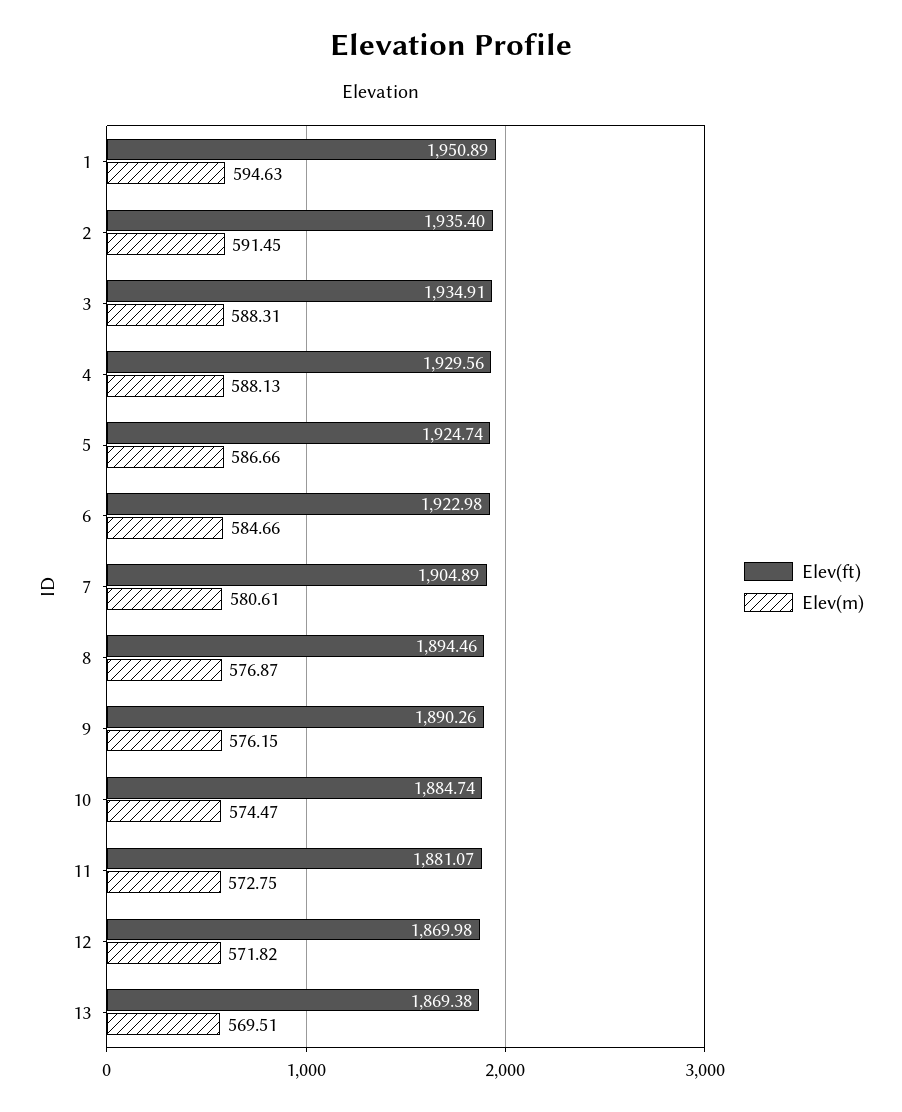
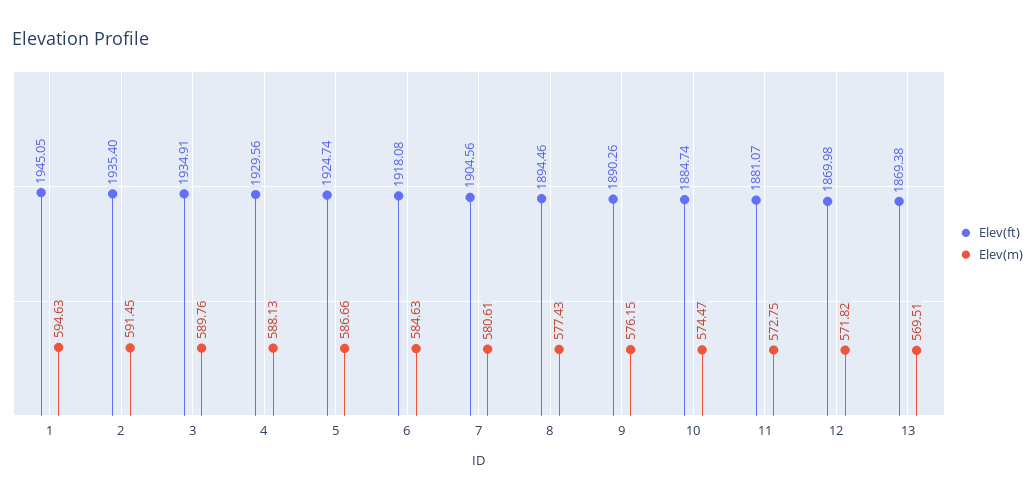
  {
    "Elev(ft)": {
-     "1": 1950.89,
+     "1": 1945.05,
      "2": 1935.4,
      "3": 1934.91,
      "4": 1929.56,
      "5": 1924.74,
-     "6": 1922.98,
+     "6": 1918.08,
-     "7": 1904.89,
+     "7": 1904.56,
      "8": 1894.46,
      "9": 1890.26,
      "10": 1884.74,
      "11": 1881.07,
      "12": 1869.98,
      "13": 1869.38
    },
    "Elev(m)": {
      "1": 594.63,
      "2": 591.45,
-     "3": 588.31,
+     "3": 589.76,
      "4": 588.13,
      "5": 586.66,
-     "6": 584.66,
+     "6": 584.63,
      "7": 580.61,
-     "8": 576.87,
+     "8": 577.43,
      "9": 576.15,
      "10": 574.47,
      "11": 572.75,
      "12": 571.82,
      "13": 569.51
    }
  }

